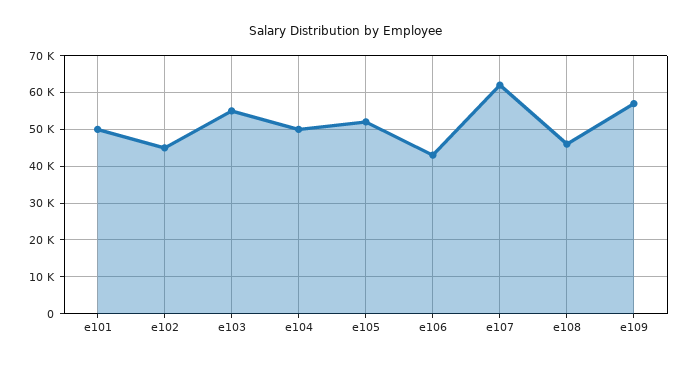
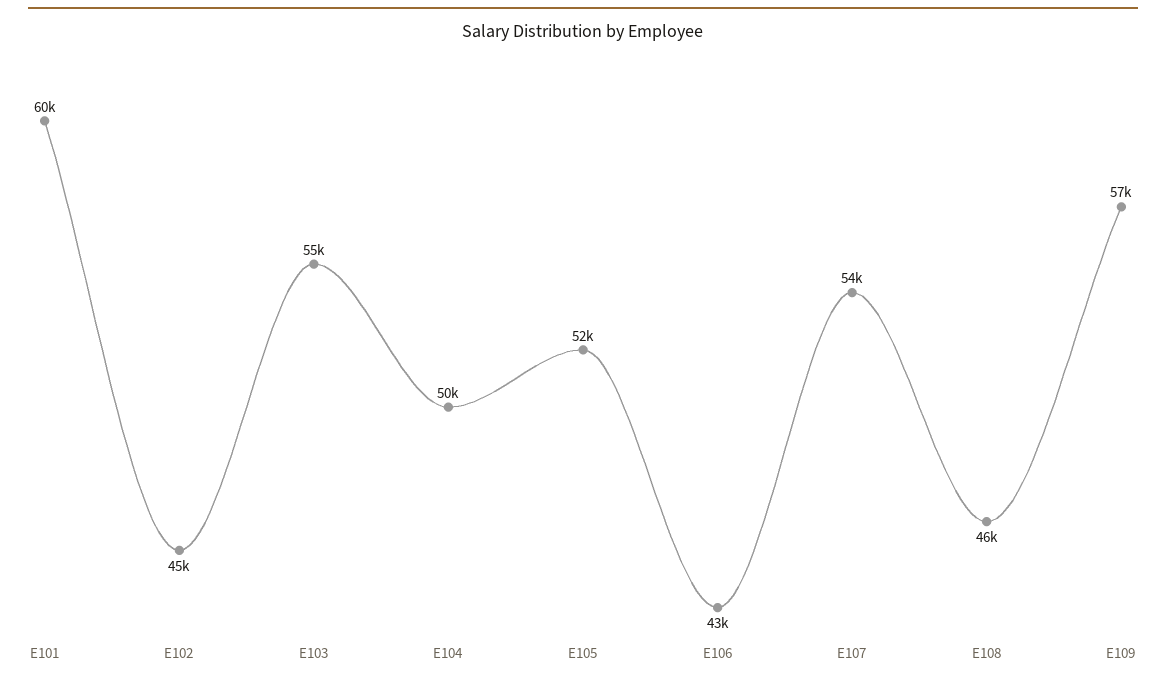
  {
-   "e101": 50000,
+   "e101": 60000,
    "e102": 45000,
    "e103": 55000,
    "e104": 50000,
    "e105": 52000,
    "e106": 43000,
-   "e107": 62000,
+   "e107": 54000,
    "e108": 46000,
    "e109": 57000
  }

